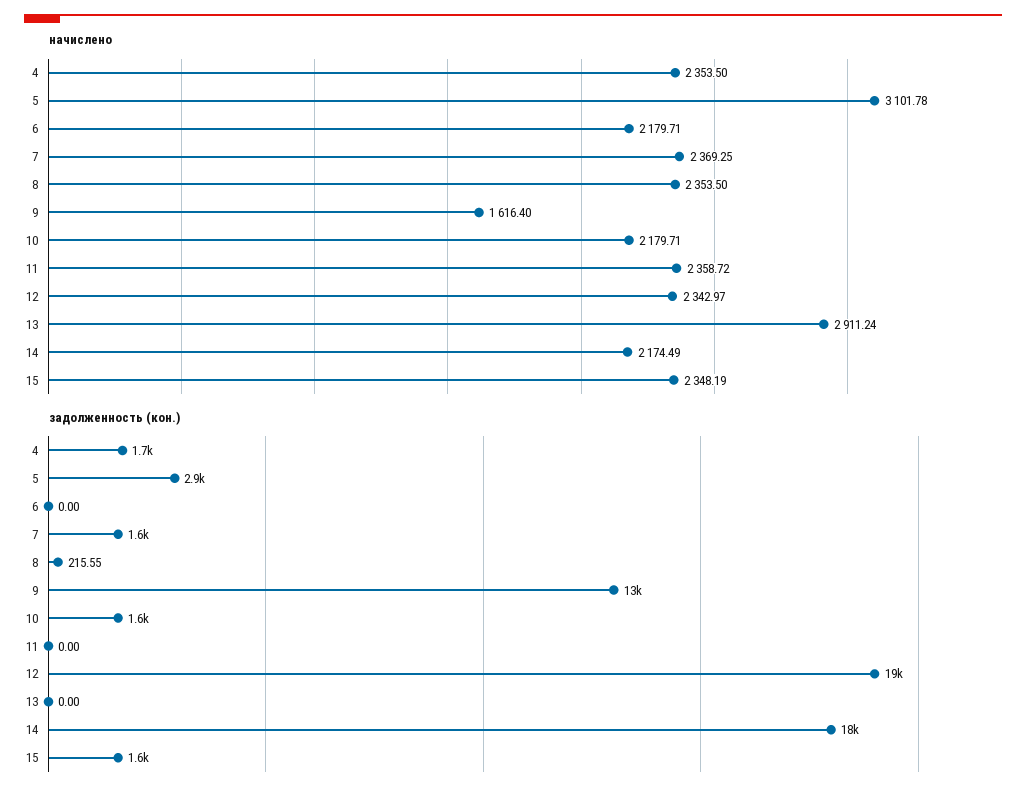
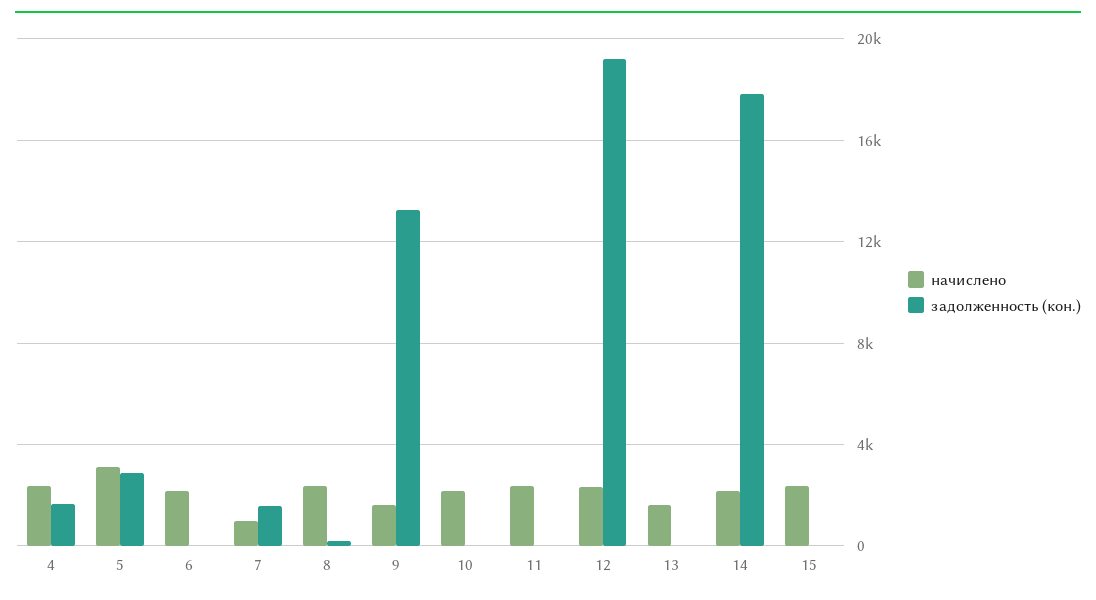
  {
    "начислено": {
      "4": 2353.5,
      "5": 3101.78,
      "6": 2179.71,
-     "7": 2369.25,
+     "7": 1000,
      "8": 2353.5,
      "9": 1616.4,
      "10": 2179.71,
      "11": 2358.72,
      "12": 2342.97,
-     "13": 2911.24,
+     "13": 1500,
      "14": 2174.49,
      "15": 2348.19
    },
    "задолженность (кон.)": {
      "4": 1700,
      "5": 2900,
      "6": 0,
      "7": 1600,
      "8": 215.55,
      "9": 13000,
-     "10": 1600,
+     "10": 0,
      "11": 0,
      "12": 19000,
      "13": 0,
      "14": 18000,
-     "15": 1600
+     "15": 0
    }
  }

